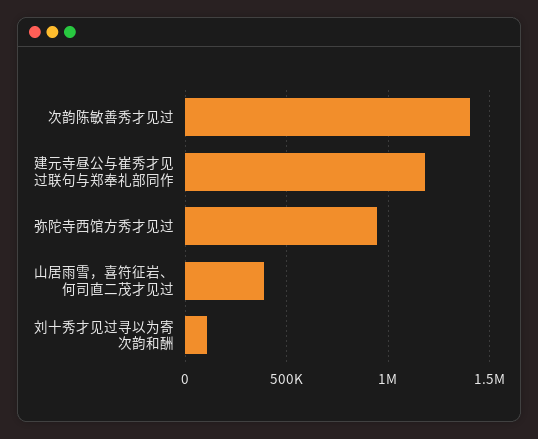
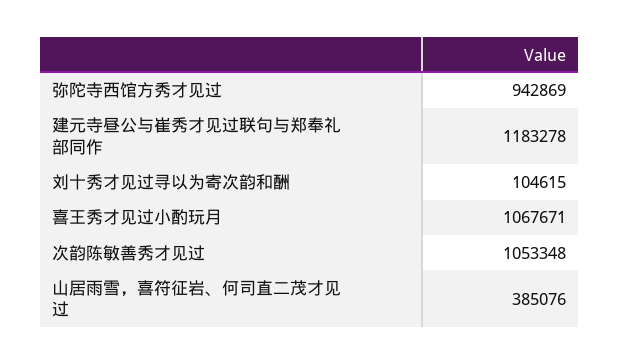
  {
-   "次韵陈敏善秀才见过": 1400000,
+   "次韵陈敏善秀才见过": 1053348,
    "建元寺昼公与崔秀才见过联句与郑奉礼部同作": 1183278,
    "弥陀寺西馆方秀才见过": 942869,
    "山居雨雪，喜符征岩、何司直二茂才见过": 385076,
-   "刘十秀才见过寻以为寄次韵和酬": 104615
+   "刘十秀才见过寻以为寄次韵和酬": 104615,
+   "喜王秀才见过小酌玩月": 1067671
  }

